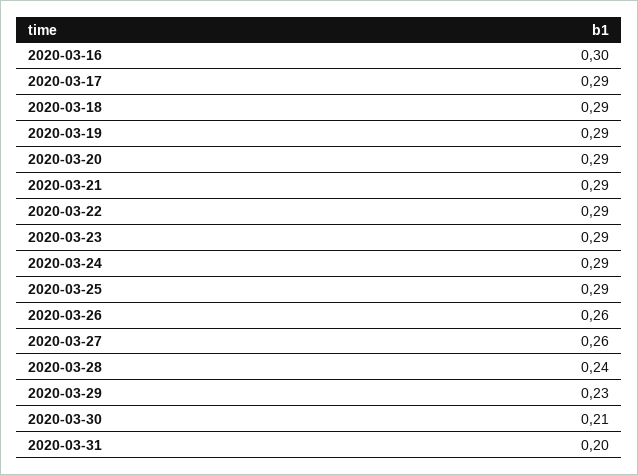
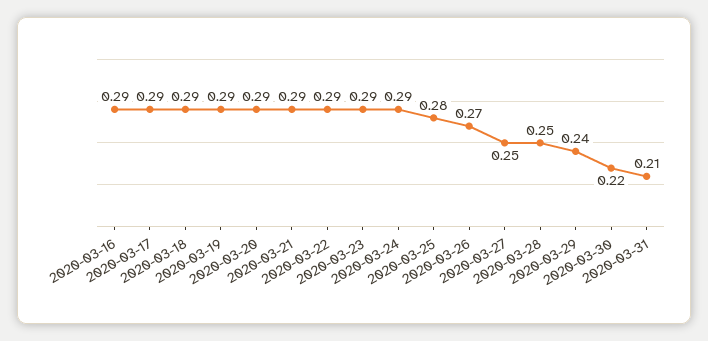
  {
-   "2020-03-16": 0.3,
+   "2020-03-16": 0.29,
    "2020-03-17": 0.29,
    "2020-03-18": 0.29,
    "2020-03-19": 0.29,
    "2020-03-20": 0.29,
    "2020-03-21": 0.29,
    "2020-03-22": 0.29,
    "2020-03-23": 0.29,
    "2020-03-24": 0.29,
-   "2020-03-25": 0.29,
+   "2020-03-25": 0.28,
-   "2020-03-26": 0.26,
+   "2020-03-26": 0.27,
-   "2020-03-27": 0.26,
+   "2020-03-27": 0.25,
-   "2020-03-28": 0.24,
+   "2020-03-28": 0.25,
-   "2020-03-29": 0.23,
+   "2020-03-29": 0.24,
-   "2020-03-30": 0.21,
+   "2020-03-30": 0.22,
-   "2020-03-31": 0.2
+   "2020-03-31": 0.21
  }

